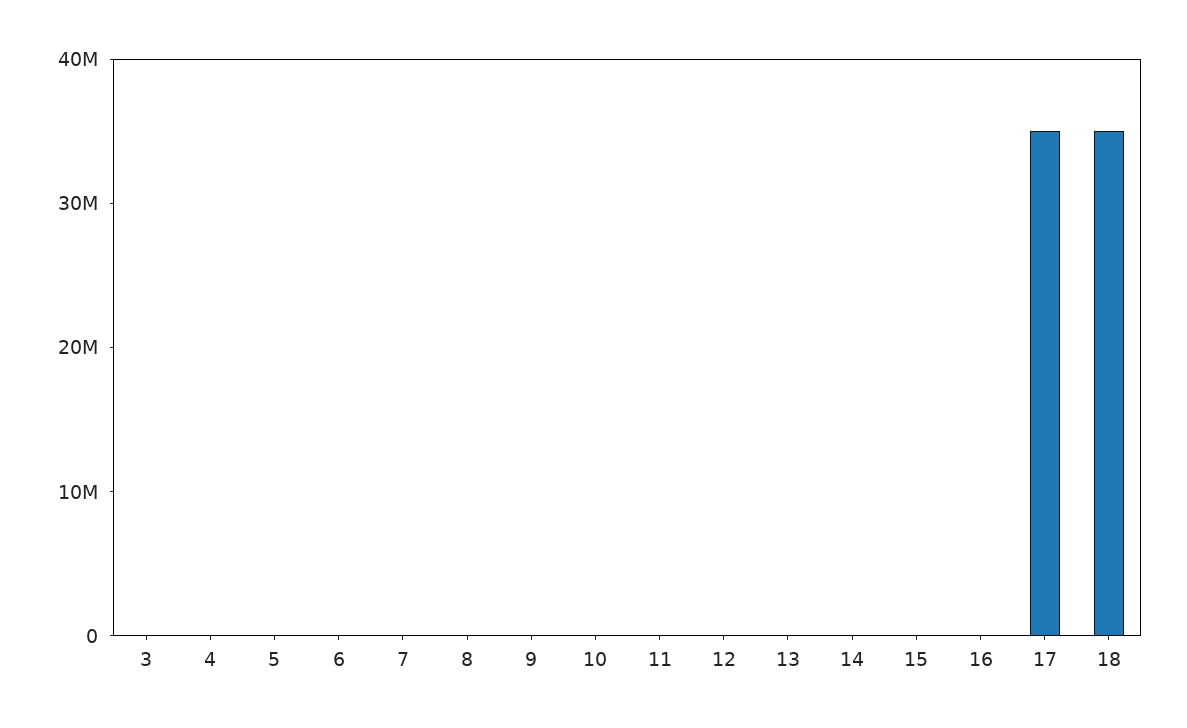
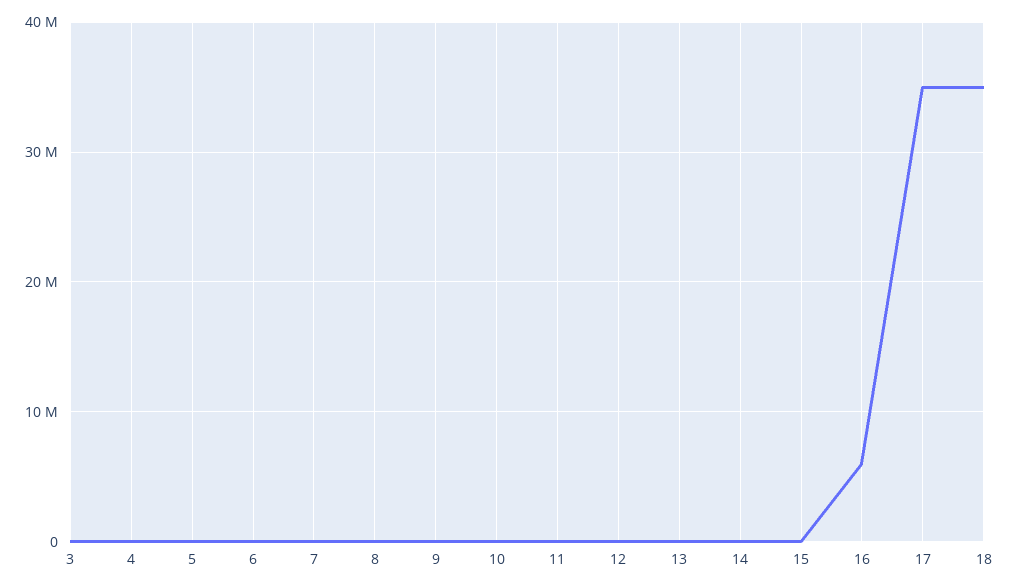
  {
    "3": 0,
    "4": 0,
    "5": 0,
    "6": 0,
    "7": 0,
    "8": 0,
    "9": 0,
    "10": 0,
    "11": 0,
    "12": 0,
    "13": 0,
    "14": 0,
    "15": 0,
-   "16": 0,
+   "16": 6000000,
    "17": 35000000,
    "18": 35000000
  }

